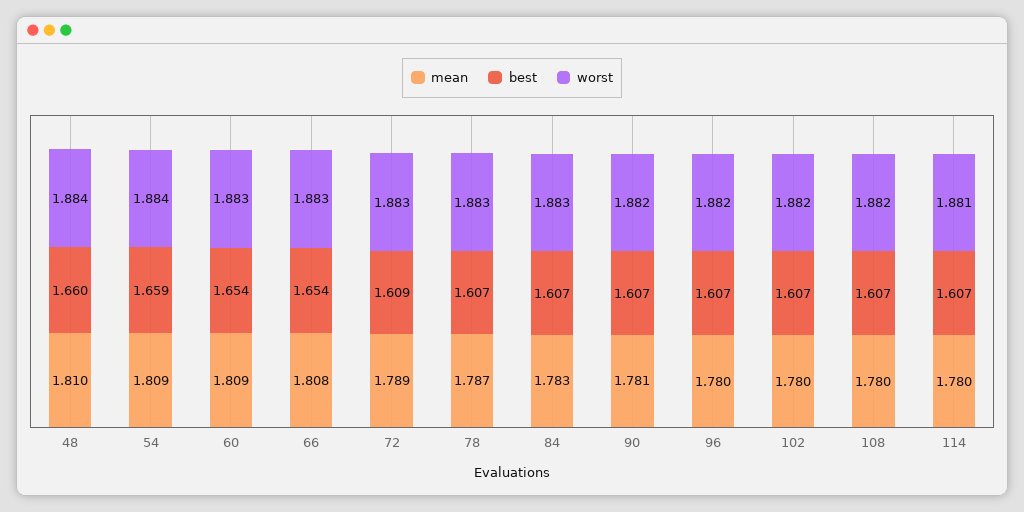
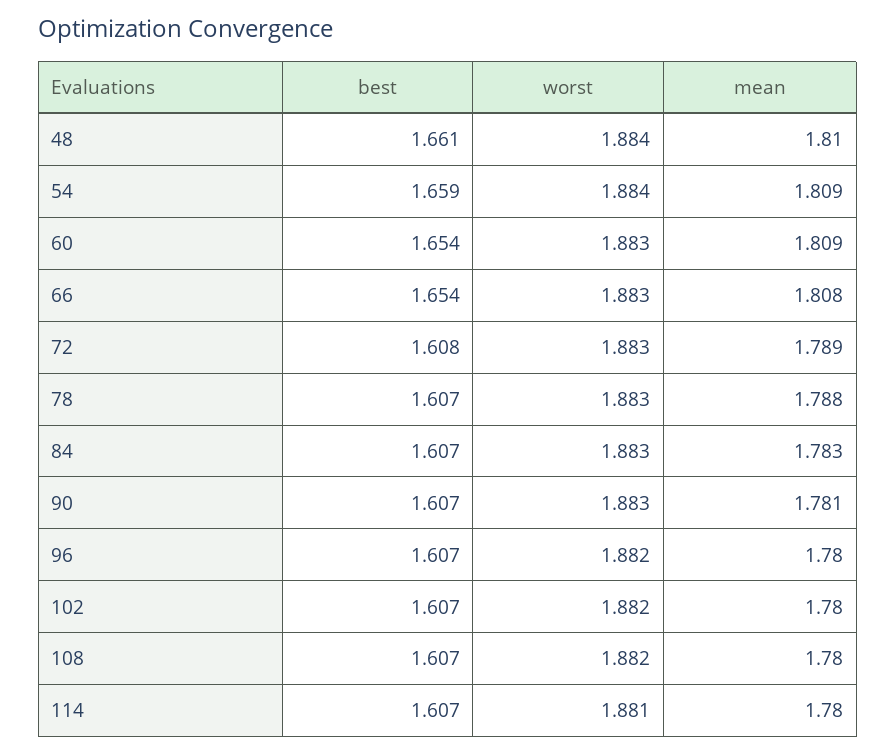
  {
    "mean": {
      "48": 1.81,
      "54": 1.809,
      "60": 1.809,
      "66": 1.808,
      "72": 1.789,
-     "78": 1.787,
+     "78": 1.788,
      "84": 1.783,
      "90": 1.781,
      "96": 1.78,
      "102": 1.78,
      "108": 1.78,
      "114": 1.78
    },
    "best": {
-     "48": 1.66,
+     "48": 1.661,
      "54": 1.659,
      "60": 1.654,
      "66": 1.654,
-     "72": 1.609,
+     "72": 1.608,
      "78": 1.607,
      "84": 1.607,
      "90": 1.607,
      "96": 1.607,
      "102": 1.607,
      "108": 1.607,
      "114": 1.607
    },
    "worst": {
      "48": 1.884,
      "54": 1.884,
      "60": 1.883,
      "66": 1.883,
      "72": 1.883,
      "78": 1.883,
      "84": 1.883,
-     "90": 1.882,
+     "90": 1.883,
      "96": 1.882,
      "102": 1.882,
      "108": 1.882,
      "114": 1.881
    }
  }

